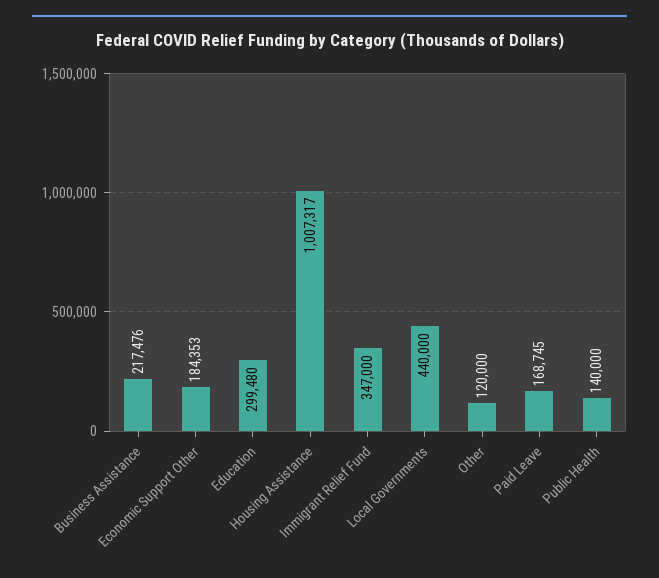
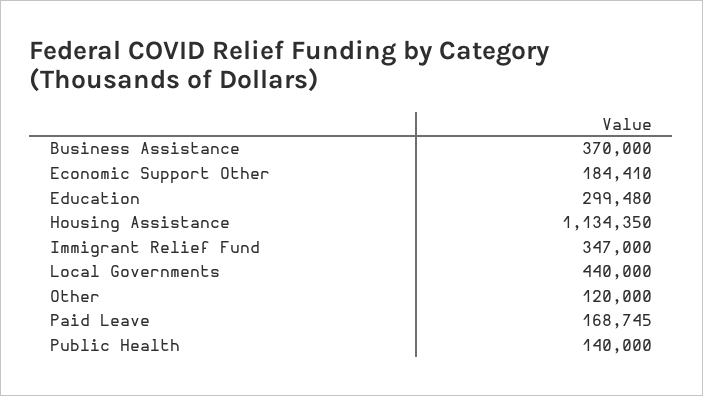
  {
-   "Business Assistance": 217476,
+   "Business Assistance": 370000,
-   "Economic Support Other": 184353,
+   "Economic Support Other": 184410,
    "Education": 299480,
-   "Housing Assistance": 1007317,
+   "Housing Assistance": 1134350,
    "Immigrant Relief Fund": 347000,
    "Local Governments": 440000,
    "Other": 120000,
    "Paid Leave": 168745,
    "Public Health": 140000
  }

